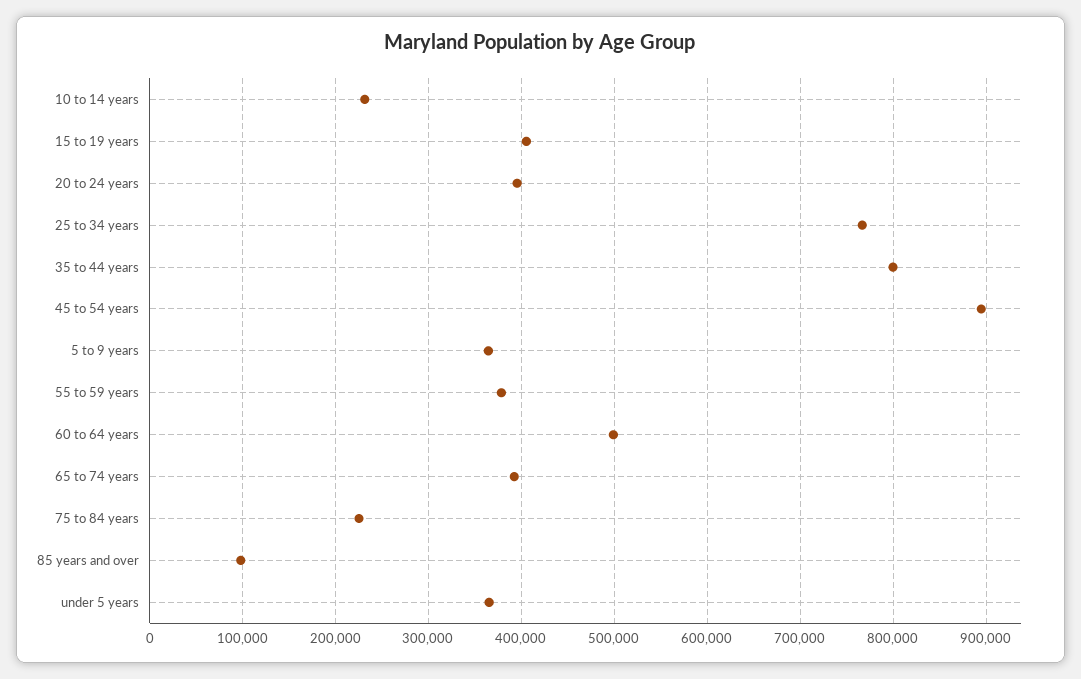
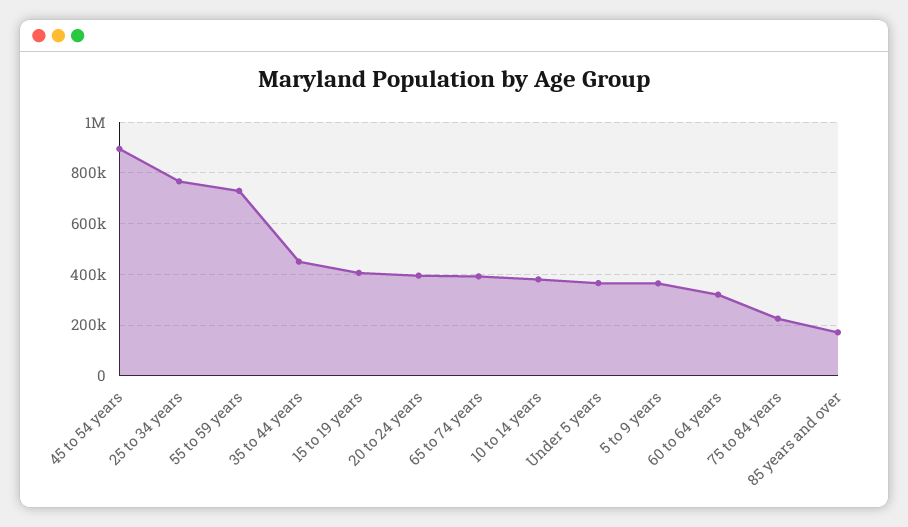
  {
-   "10 to 14 years": 230000,
+   "10 to 14 years": 375000,
    "15 to 19 years": 410000,
    "20 to 24 years": 400000,
    "25 to 34 years": 770000,
-   "35 to 44 years": 800000,
+   "35 to 44 years": 450000,
    "45 to 54 years": 890000,
    "5 to 9 years": 360000,
-   "55 to 59 years": 380000,
+   "55 to 59 years": 725000,
-   "60 to 64 years": 500000,
+   "60 to 64 years": 325000,
    "65 to 74 years": 390000,
    "75 to 84 years": 230000,
-   "85 years and over": 100000,
+   "85 years and over": 175000,
    "under 5 years": 370000
  }

